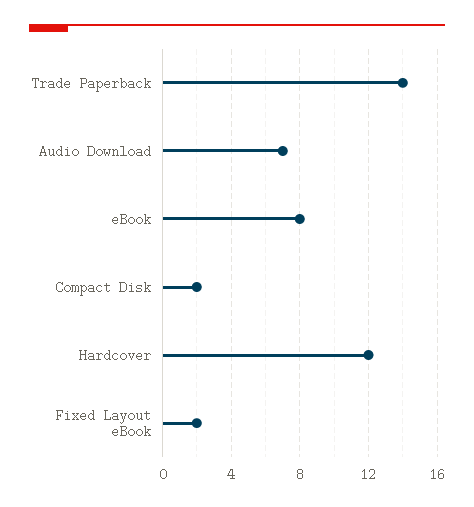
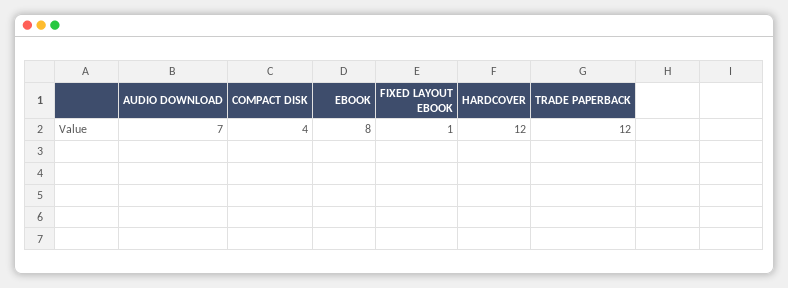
  {
-   "Trade Paperback": 14,
+   "Trade Paperback": 12,
    "Audio Download": 7,
    "eBook": 8,
-   "Compact Disk": 2,
+   "Compact Disk": 4,
    "Hardcover": 12,
-   "Fixed Layout eBook": 2
+   "Fixed Layout eBook": 1
  }

